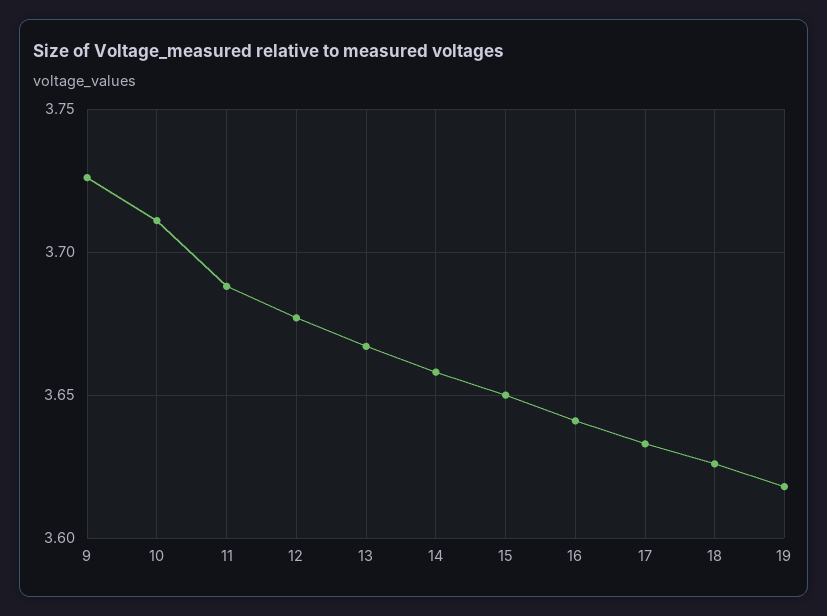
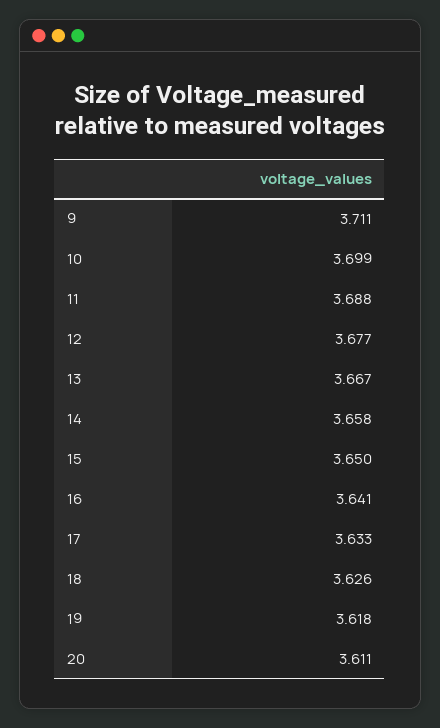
  {
-   "9": 3.725,
+   "9": 3.711,
-   "10": 3.71,
+   "10": 3.699,
    "11": 3.688,
    "12": 3.677,
    "13": 3.667,
    "14": 3.658,
    "15": 3.65,
    "16": 3.641,
    "17": 3.633,
    "18": 3.626,
-   "19": 3.618
+   "19": 3.618,
+   "20": 3.611
  }

